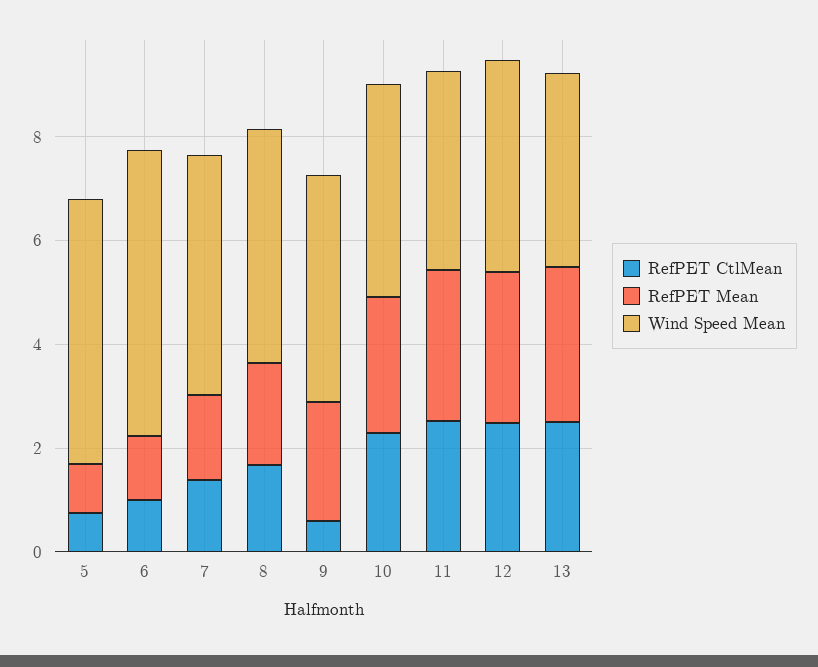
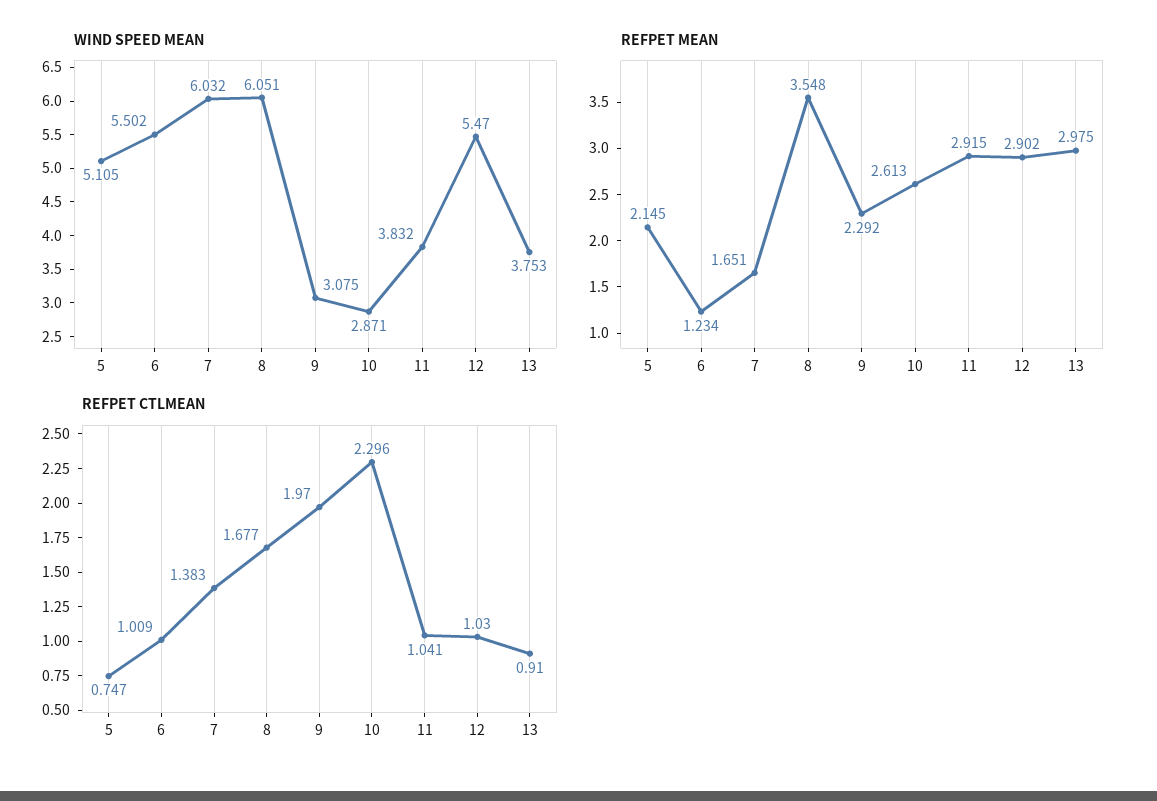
  {
    "RefPET CtlMean": {
      "5": 0.747,
      "6": 1.009,
      "7": 1.383,
      "8": 1.677,
-     "9": 0.5,
+     "9": 1.97,
      "10": 2.296,
-     "11": 2.5,
+     "11": 1.041,
-     "12": 2.5,
+     "12": 1.03,
-     "13": 2.5
+     "13": 0.91
    },
    "RefPET Mean": {
-     "5": 1,
+     "5": 2.145,
      "6": 1.234,
      "7": 1.651,
-     "8": 2,
+     "8": 3.548,
      "9": 2.292,
      "10": 2.613,
      "11": 2.915,
      "12": 2.902,
      "13": 2.975
    },
    "Wind Speed Mean": {
      "5": 5.105,
      "6": 5.502,
-     "7": 4.5,
+     "7": 6.032,
-     "8": 4.5,
+     "8": 6.051,
-     "9": 4.5,
+     "9": 3.075,
-     "10": 4,
+     "10": 2.871,
      "11": 3.832,
-     "12": 4,
+     "12": 5.47,
      "13": 3.753
    }
  }

